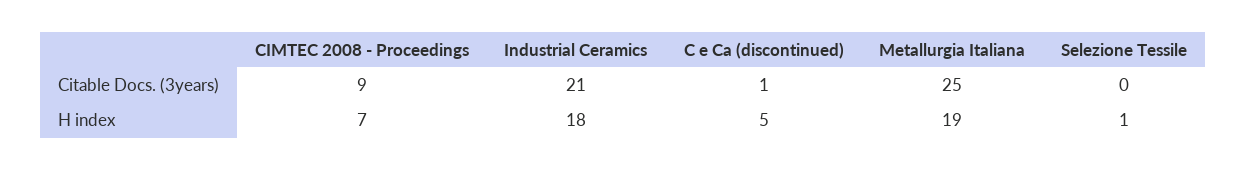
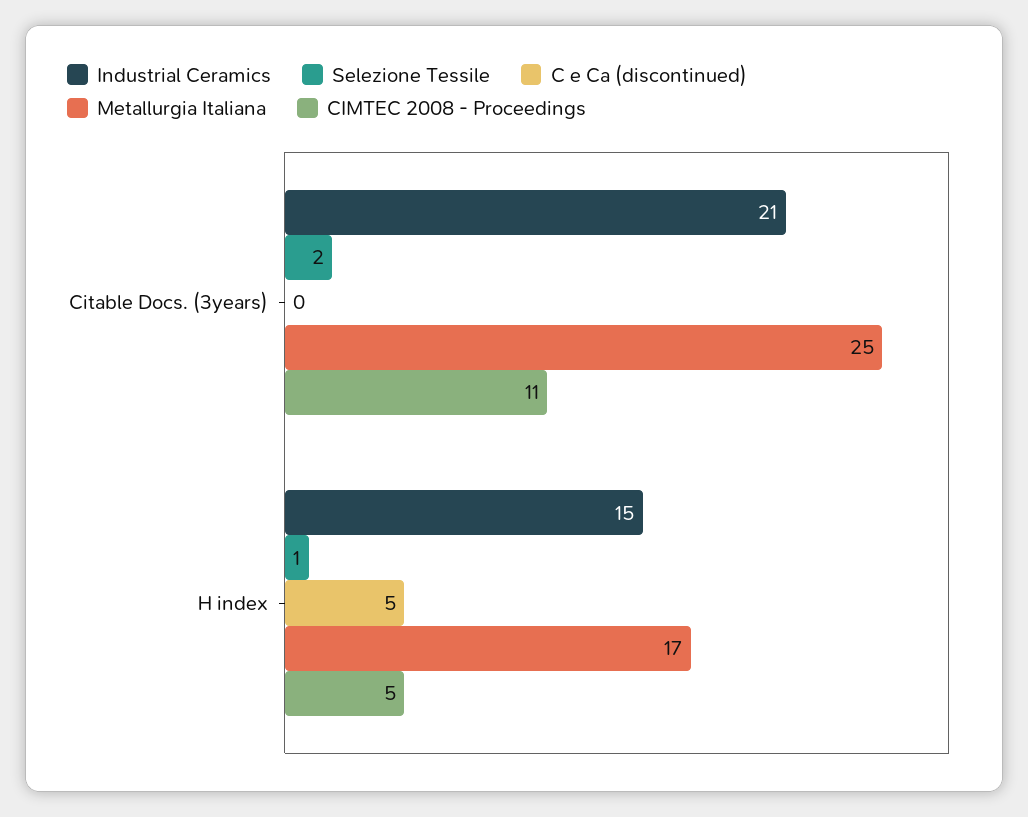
  {
    "CIMTEC 2008 - Proceedings": {
-     "Citable Docs. (3years)": 9,
+     "Citable Docs. (3years)": 11,
-     "H index": 7
+     "H index": 5
    },
    "Industrial Ceramics": {
      "Citable Docs. (3years)": 21,
-     "H index": 18
+     "H index": 15
    },
    "C e Ca (discontinued)": {
-     "Citable Docs. (3years)": 1,
+     "Citable Docs. (3years)": 0,
      "H index": 5
    },
    "Metallurgia Italiana": {
      "Citable Docs. (3years)": 25,
-     "H index": 19
+     "H index": 17
    },
    "Selezione Tessile": {
-     "Citable Docs. (3years)": 0,
+     "Citable Docs. (3years)": 2,
      "H index": 1
    }
  }

